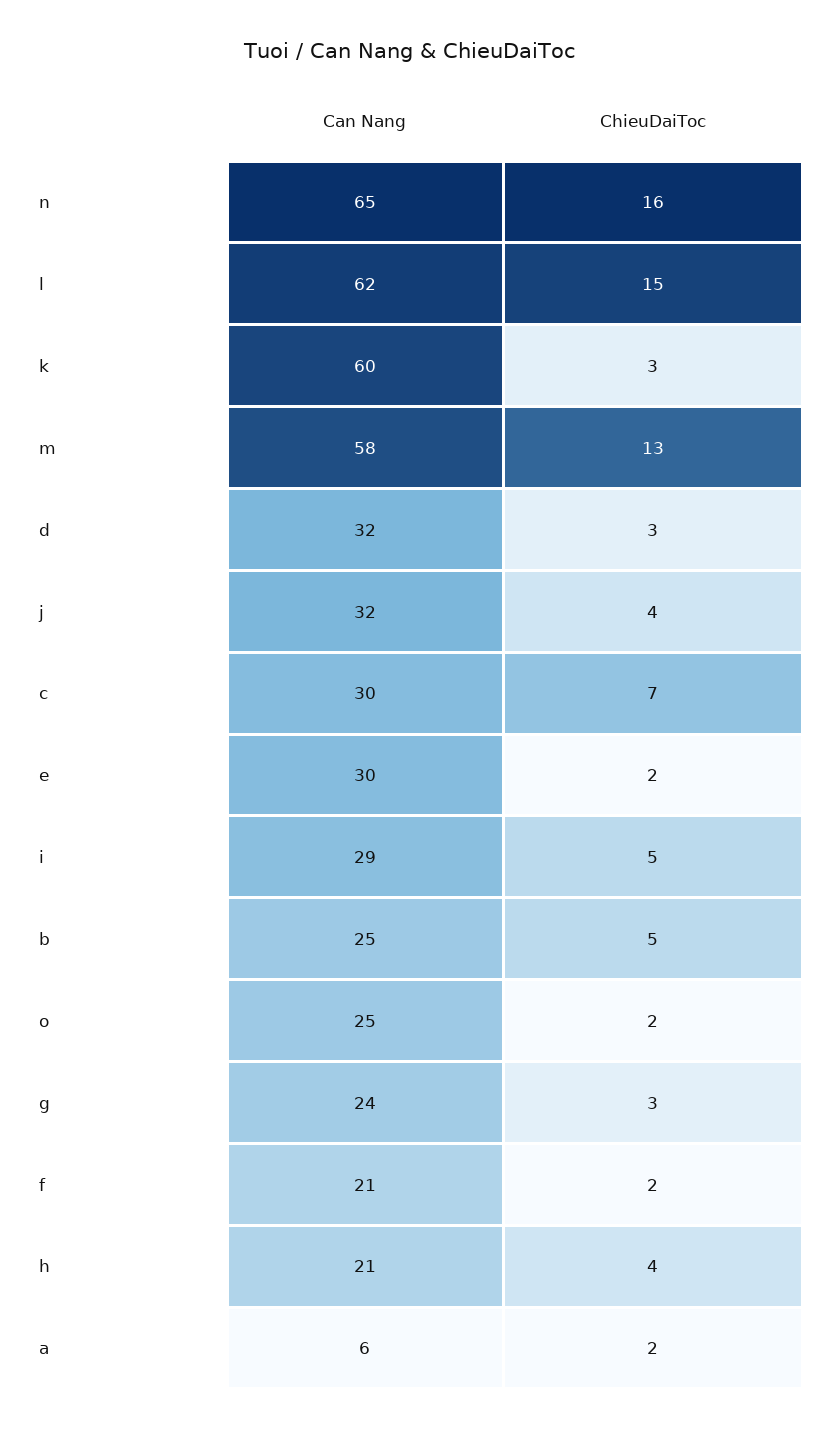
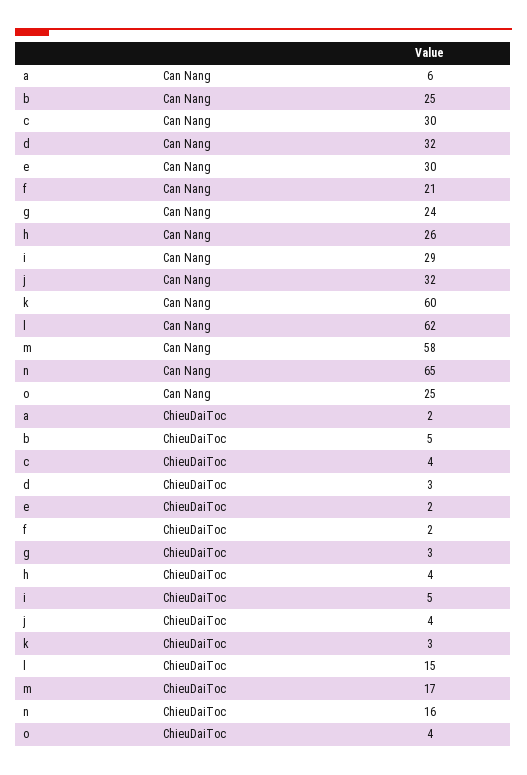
  {
    "Can Nang": {
      "n": 65,
      "l": 62,
      "k": 60,
      "m": 58,
      "d": 32,
      "j": 32,
      "c": 30,
      "e": 30,
      "i": 29,
      "b": 25,
      "o": 25,
      "g": 24,
      "f": 21,
-     "h": 21,
+     "h": 26,
      "a": 6
    },
    "ChieuDaiToc": {
      "n": 16,
      "l": 15,
      "k": 3,
-     "m": 13,
+     "m": 17,
      "d": 3,
      "j": 4,
-     "c": 7,
+     "c": 4,
      "e": 2,
      "i": 5,
      "b": 5,
-     "o": 2,
+     "o": 4,
      "g": 3,
      "f": 2,
      "h": 4,
      "a": 2
    }
  }

